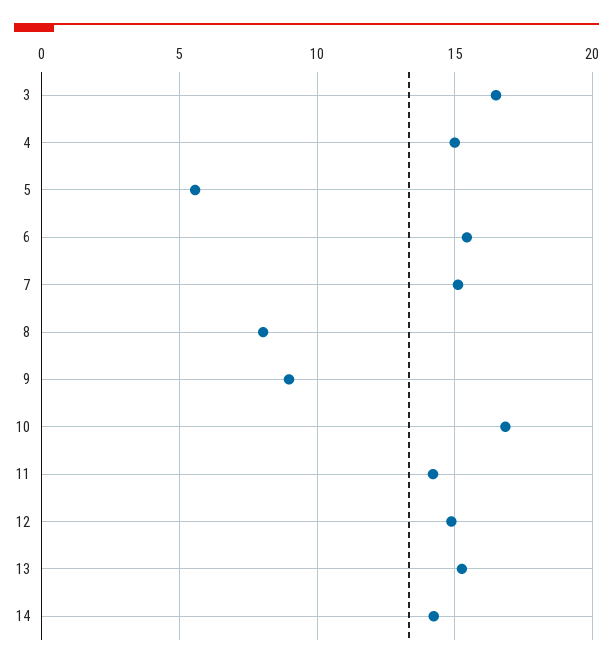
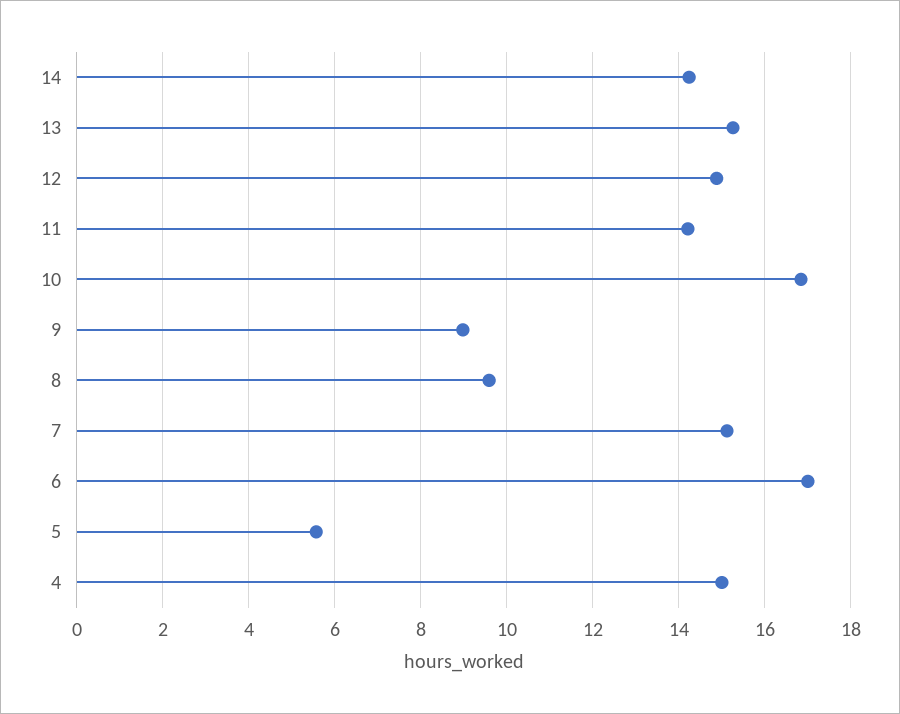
  {
-   "3": 16.5,
    "4": 15,
    "5": 5.6,
-   "6": 15.5,
+   "6": 17,
    "7": 15.2,
-   "8": 8,
+   "8": 9.6,
    "9": 9,
    "10": 16.8,
    "11": 14.2,
    "12": 14.8,
    "13": 15.2,
    "14": 14.2
  }

